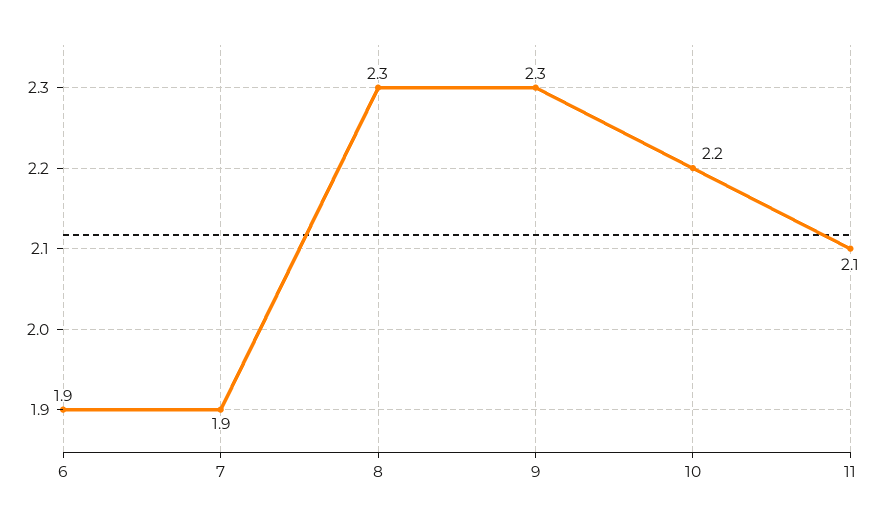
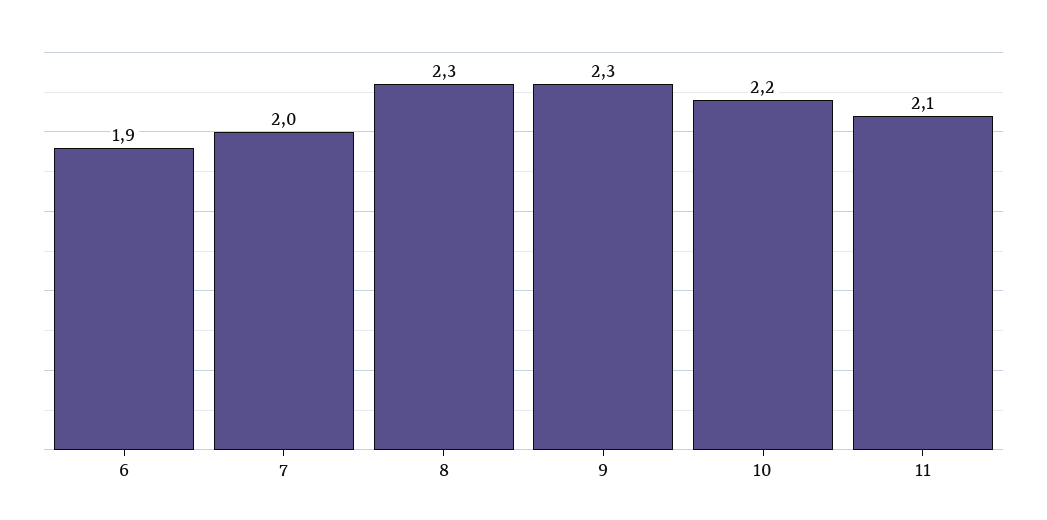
  {
    "6": 1.9,
-   "7": 1.9,
+   "7": 2,
    "8": 2.3,
    "9": 2.3,
    "10": 2.2,
    "11": 2.1
  }

